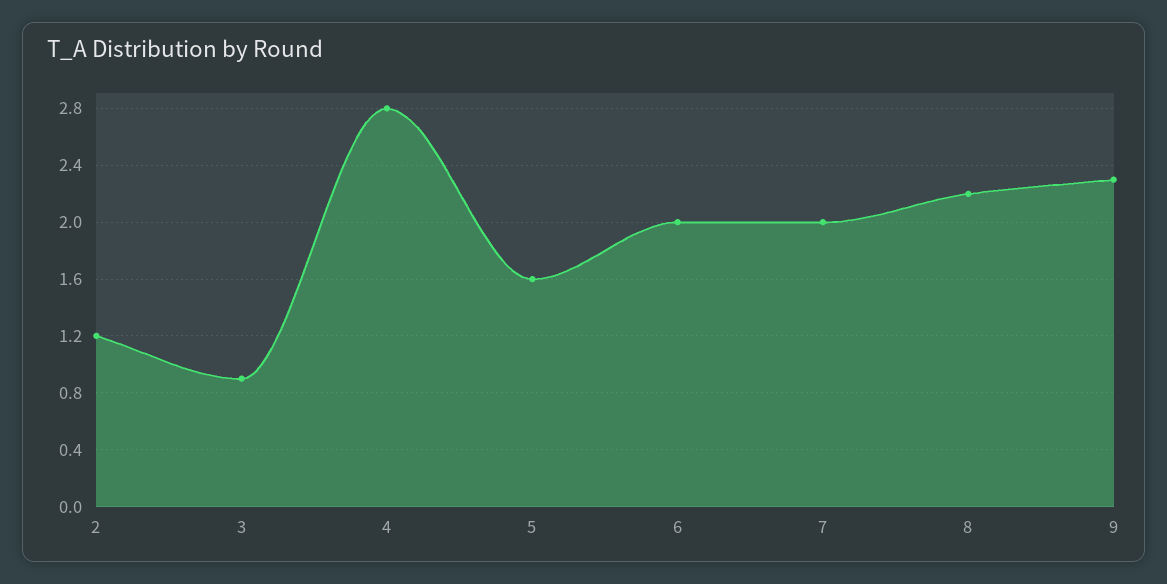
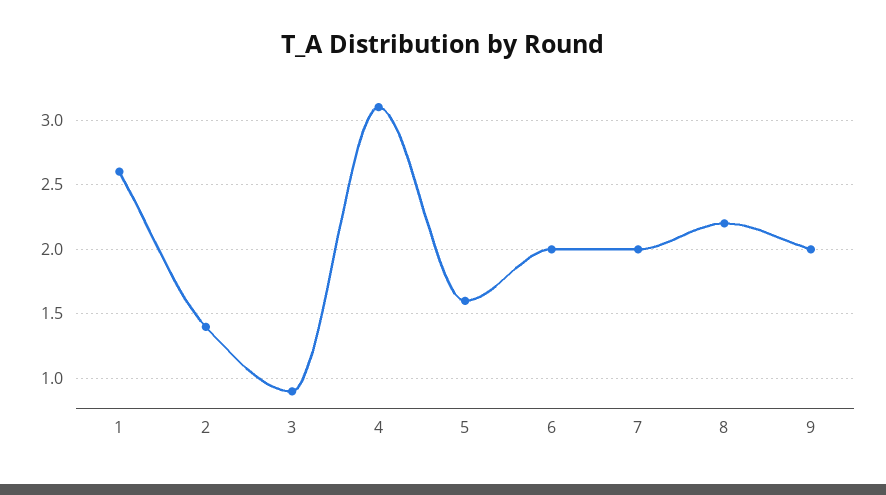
  {
-   "2": 1.2,
+   "2": 1.4,
    "3": 0.9,
-   "4": 2.8,
+   "4": 3.1,
    "5": 1.6,
    "6": 2,
    "7": 2,
    "8": 2.2,
-   "9": 2.3
+   "9": 2,
+   "1": 2.6
  }

